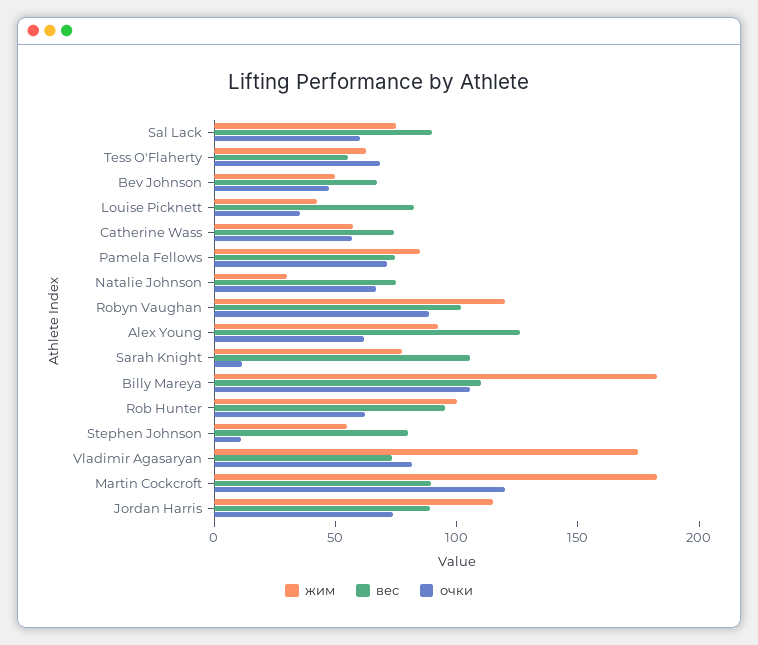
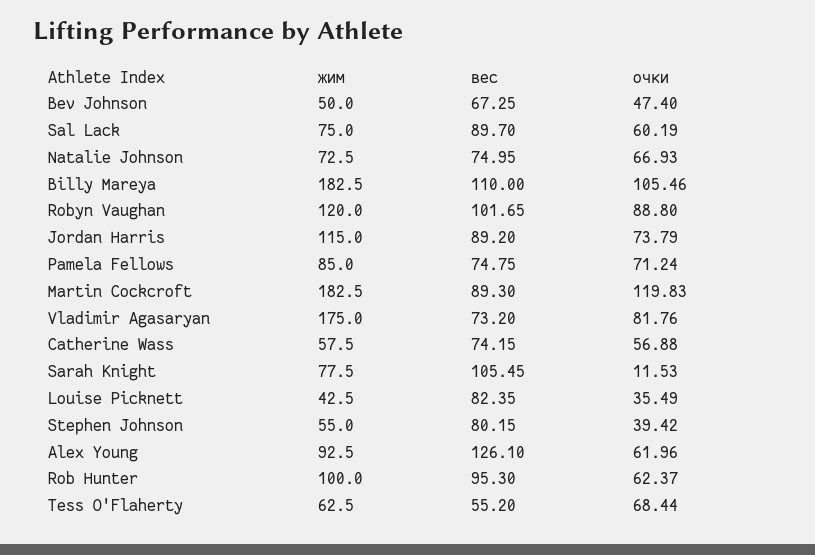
  {
    "жим": {
      "Sal Lack": 75,
      "Tess O'Flaherty": 62.5,
      "Bev Johnson": 50,
      "Louise Picknett": 42.5,
      "Catherine Wass": 57.5,
      "Pamela Fellows": 85,
-     "Natalie Johnson": 30,
+     "Natalie Johnson": 72.5,
      "Robyn Vaughan": 120,
      "Alex Young": 92.5,
      "Sarah Knight": 77.5,
      "Billy Mareya": 182.5,
      "Rob Hunter": 100,
      "Stephen Johnson": 55,
      "Vladimir Agasaryan": 175,
      "Martin Cockcroft": 182.5,
      "Jordan Harris": 115
    },
    "вес": {
      "Sal Lack": 89.7,
      "Tess O'Flaherty": 55.2,
      "Bev Johnson": 67.25,
      "Louise Picknett": 82.35,
      "Catherine Wass": 74.15,
      "Pamela Fellows": 74.75,
      "Natalie Johnson": 74.95,
      "Robyn Vaughan": 101.65,
      "Alex Young": 126.1,
      "Sarah Knight": 105.45,
      "Billy Mareya": 110,
      "Rob Hunter": 95.3,
      "Stephen Johnson": 80.15,
      "Vladimir Agasaryan": 73.2,
      "Martin Cockcroft": 89.3,
      "Jordan Harris": 89.2
    },
    "очки": {
      "Sal Lack": 60.19,
      "Tess O'Flaherty": 68.44,
      "Bev Johnson": 47.4,
      "Louise Picknett": 35.49,
      "Catherine Wass": 56.88,
      "Pamela Fellows": 71.24,
      "Natalie Johnson": 66.93,
      "Robyn Vaughan": 88.8,
      "Alex Young": 61.96,
      "Sarah Knight": 11.53,
      "Billy Mareya": 105.46,
      "Rob Hunter": 62.37,
-     "Stephen Johnson": 10,
+     "Stephen Johnson": 39.42,
      "Vladimir Agasaryan": 81.76,
      "Martin Cockcroft": 119.83,
      "Jordan Harris": 73.79
    }
  }

